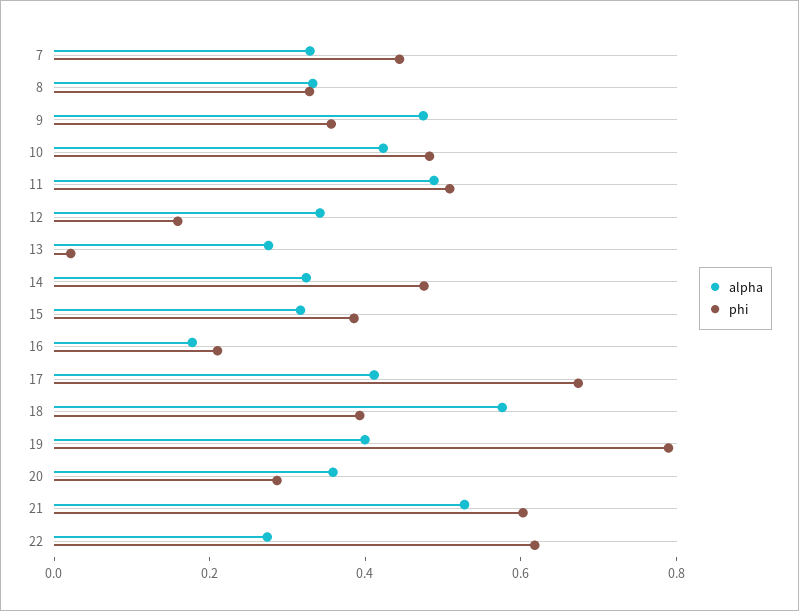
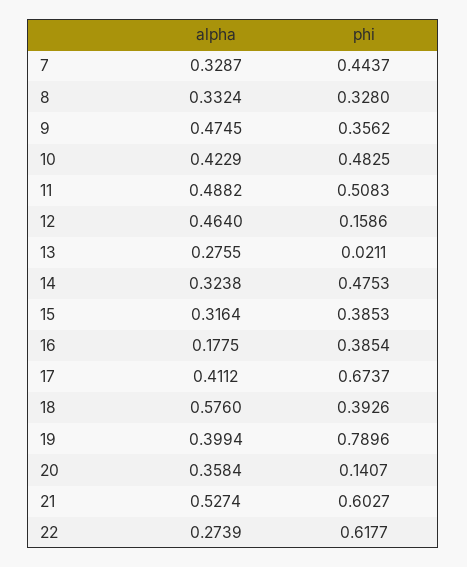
  {
    "alpha": {
      "7": 0.3287,
      "8": 0.3324,
      "9": 0.4745,
      "10": 0.4229,
      "11": 0.4882,
-     "12": 0.35,
+     "12": 0.464,
      "13": 0.2755,
      "14": 0.3238,
      "15": 0.3164,
      "16": 0.1775,
      "17": 0.4112,
      "18": 0.576,
      "19": 0.3994,
      "20": 0.3584,
      "21": 0.5274,
      "22": 0.2739
    },
    "phi": {
      "7": 0.4437,
      "8": 0.328,
      "9": 0.3562,
      "10": 0.4825,
      "11": 0.5083,
      "12": 0.1586,
      "13": 0.0211,
      "14": 0.4753,
      "15": 0.3853,
-     "16": 0.2,
+     "16": 0.3854,
      "17": 0.6737,
      "18": 0.3926,
      "19": 0.7896,
-     "20": 0.3,
+     "20": 0.1407,
      "21": 0.6027,
      "22": 0.6177
    }
  }

